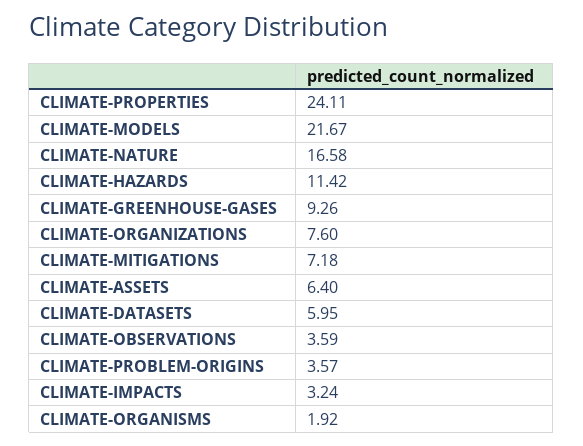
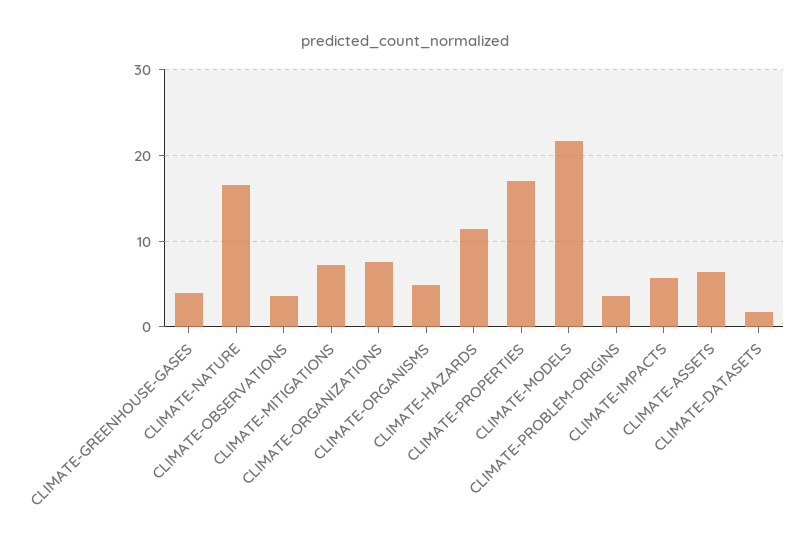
  {
-   "CLIMATE-PROPERTIES": 24.11,
+   "CLIMATE-PROPERTIES": 17,
    "CLIMATE-MODELS": 21.67,
    "CLIMATE-NATURE": 16.58,
    "CLIMATE-HAZARDS": 11.42,
-   "CLIMATE-GREENHOUSE-GASES": 9.26,
+   "CLIMATE-GREENHOUSE-GASES": 4,
    "CLIMATE-ORGANIZATIONS": 7.6,
    "CLIMATE-MITIGATIONS": 7.18,
    "CLIMATE-ASSETS": 6.4,
-   "CLIMATE-DATASETS": 5.95,
+   "CLIMATE-DATASETS": 2,
    "CLIMATE-OBSERVATIONS": 3.59,
    "CLIMATE-PROBLEM-ORIGINS": 3.57,
-   "CLIMATE-IMPACTS": 3.24,
+   "CLIMATE-IMPACTS": 6,
-   "CLIMATE-ORGANISMS": 1.92
+   "CLIMATE-ORGANISMS": 5
  }

